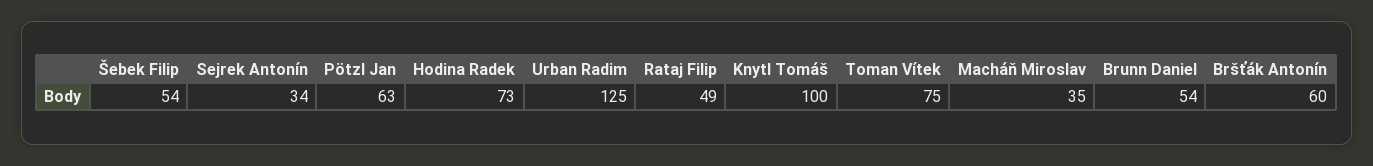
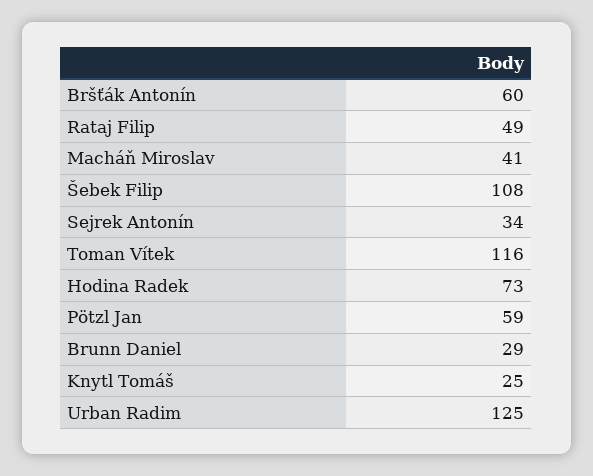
  {
-   "Šebek Filip": 54,
+   "Šebek Filip": 108,
    "Sejrek Antonín": 34,
-   "Pötzl Jan": 63,
+   "Pötzl Jan": 59,
    "Hodina Radek": 73,
    "Urban Radim": 125,
    "Rataj Filip": 49,
-   "Knytl Tomáš": 100,
+   "Knytl Tomáš": 25,
-   "Toman Vítek": 75,
+   "Toman Vítek": 116,
-   "Macháň Miroslav": 35,
+   "Macháň Miroslav": 41,
-   "Brunn Daniel": 54,
+   "Brunn Daniel": 29,
    "Bršťák Antonín": 60
  }

